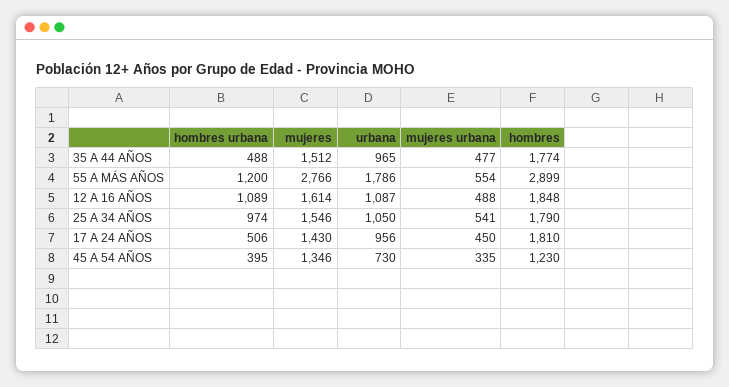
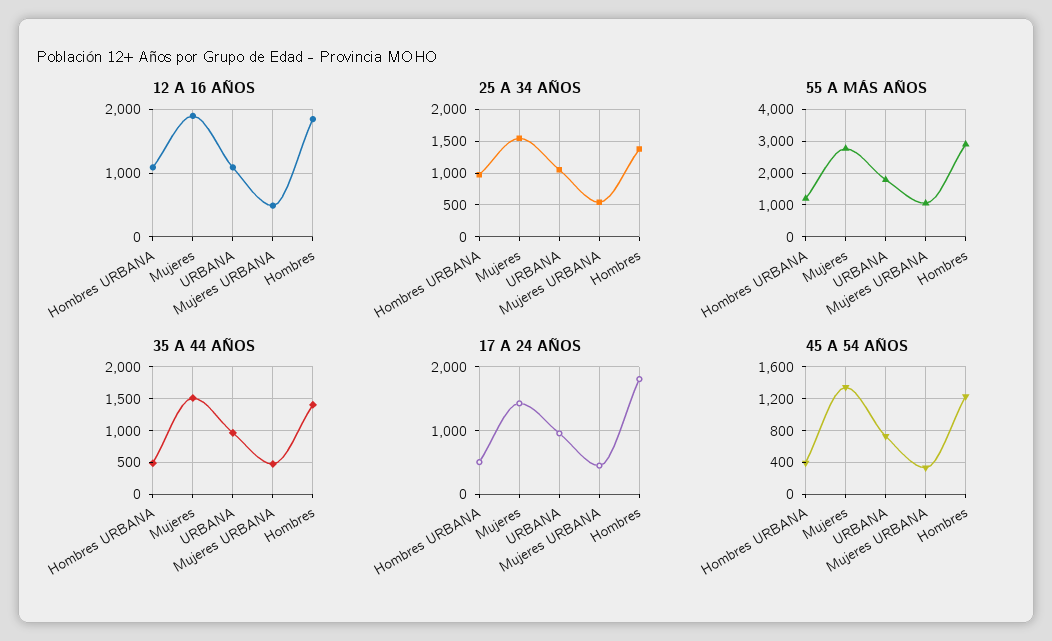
  {
    "35 A 44 AÑOS": {
      "hombres urbana": 488,
      "mujeres": 1512,
      "urbana": 965,
      "mujeres urbana": 477,
-     "hombres": 1774
+     "hombres": 1400
    },
    "55 A MÁS AÑOS": {
      "hombres urbana": 1200,
      "mujeres": 2766,
      "urbana": 1786,
-     "mujeres urbana": 554,
+     "mujeres urbana": 1000,
      "hombres": 2899
    },
    "12 A 16 AÑOS": {
      "hombres urbana": 1089,
-     "mujeres": 1614,
+     "mujeres": 1900,
      "urbana": 1087,
      "mujeres urbana": 488,
      "hombres": 1848
    },
    "25 A 34 AÑOS": {
      "hombres urbana": 974,
      "mujeres": 1546,
      "urbana": 1050,
      "mujeres urbana": 541,
-     "hombres": 1790
+     "hombres": 1400
    },
    "17 A 24 AÑOS": {
      "hombres urbana": 506,
      "mujeres": 1430,
      "urbana": 956,
      "mujeres urbana": 450,
      "hombres": 1810
    },
    "45 A 54 AÑOS": {
      "hombres urbana": 395,
      "mujeres": 1346,
      "urbana": 730,
      "mujeres urbana": 335,
      "hombres": 1230
    }
  }

